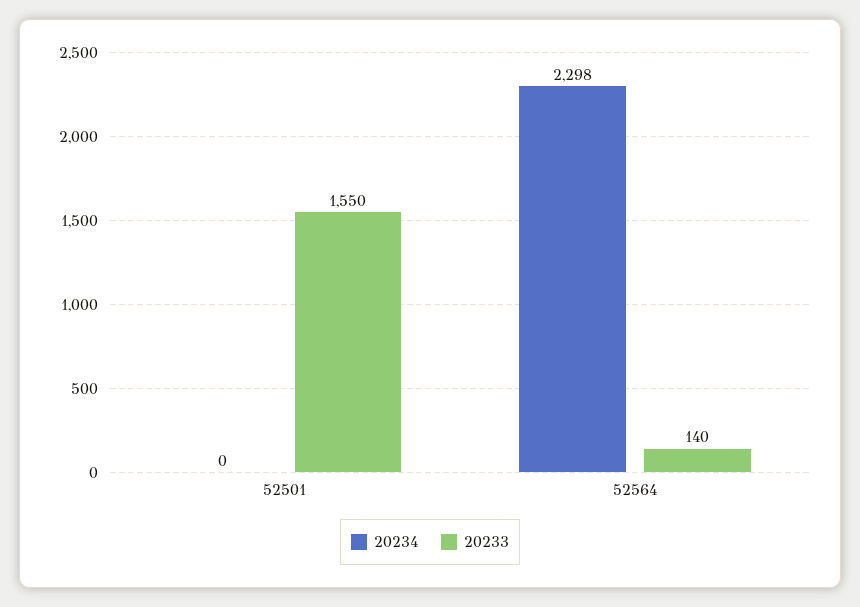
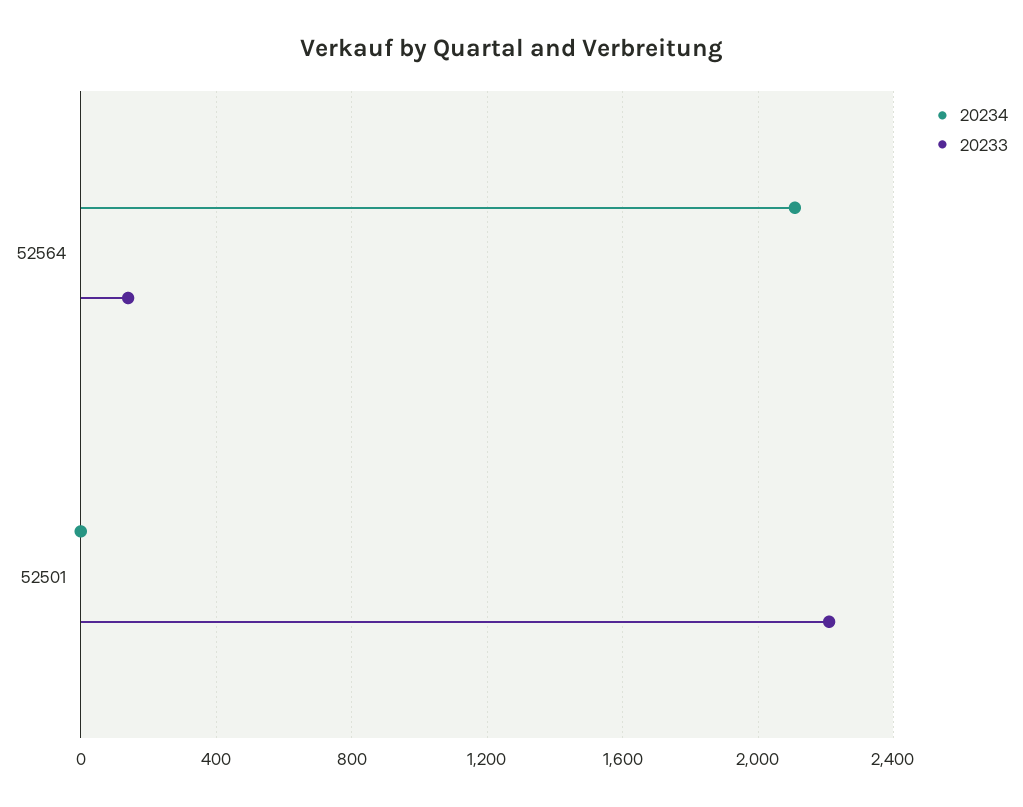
  {
    "20234": {
      "52501": 0,
-     "52564": 2298
+     "52564": 2100
    },
    "20233": {
-     "52501": 1550,
+     "52501": 2200,
      "52564": 140
    }
  }

